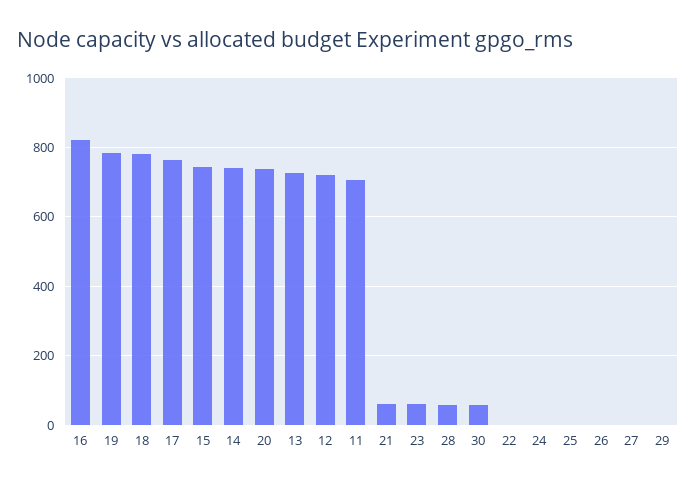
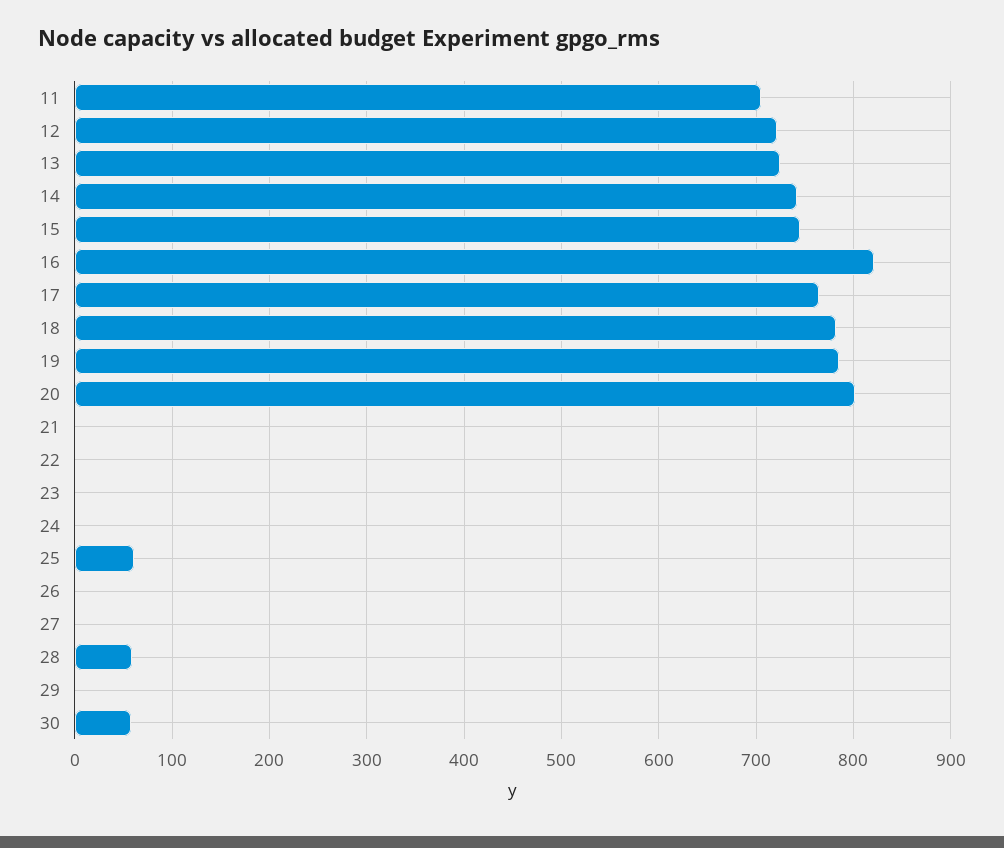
  {
    "16": 820,
    "19": 790,
    "18": 780,
    "17": 770,
    "15": 750,
    "14": 740,
-   "20": 740,
+   "20": 800,
    "13": 730,
    "12": 720,
    "11": 710,
-   "21": 60,
+   "21": 0,
-   "23": 60,
+   "23": 0,
    "28": 60,
    "30": 60,
    "22": 0,
    "24": 0,
-   "25": 0,
+   "25": 60,
    "26": 0,
    "27": 0,
    "29": 0
  }

